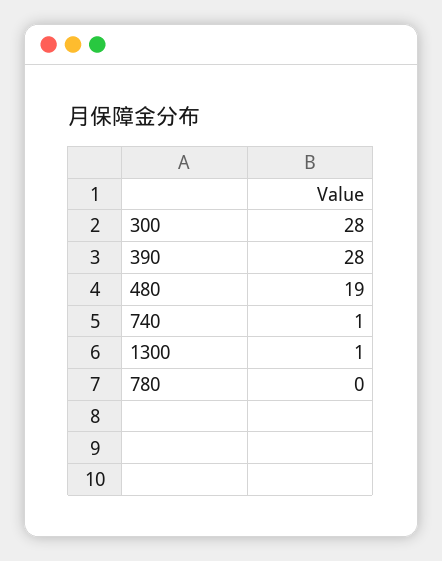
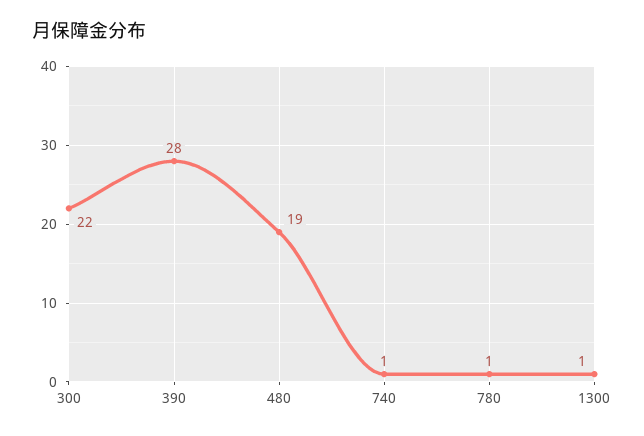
  {
-   "300": 28,
+   "300": 22,
    "390": 28,
    "480": 19,
    "740": 1,
    "1300": 1,
-   "780": 0
+   "780": 1
  }

